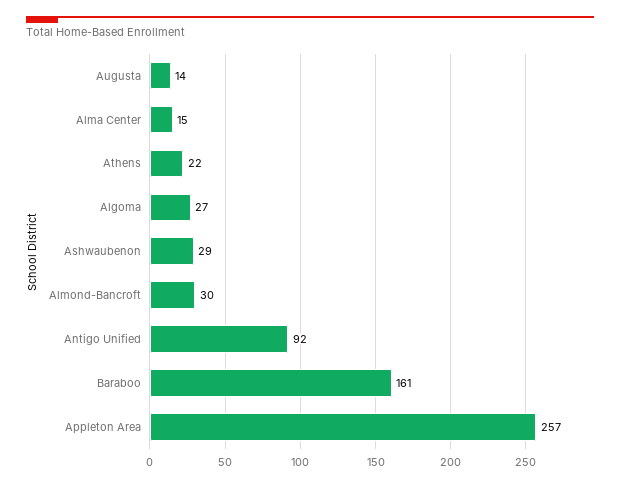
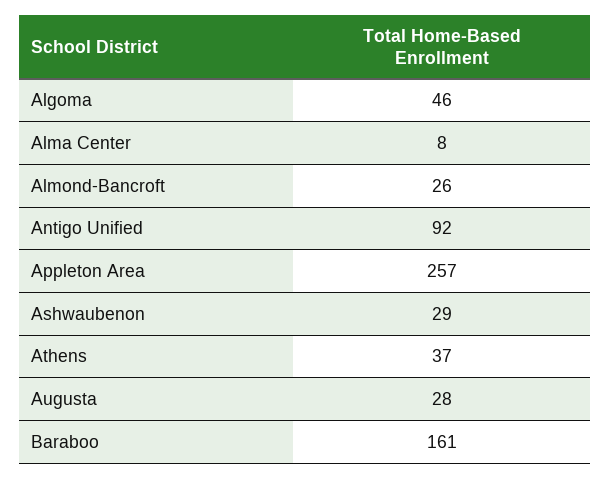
  {
-   "Augusta": 14,
+   "Augusta": 28,
-   "Alma Center": 15,
+   "Alma Center": 8,
-   "Athens": 22,
+   "Athens": 37,
-   "Algoma": 27,
+   "Algoma": 46,
    "Ashwaubenon": 29,
-   "Almond-Bancroft": 30,
+   "Almond-Bancroft": 26,
    "Antigo Unified": 92,
    "Baraboo": 161,
    "Appleton Area": 257
  }

